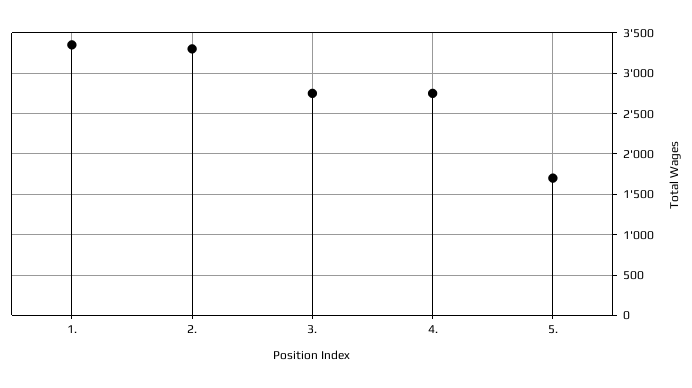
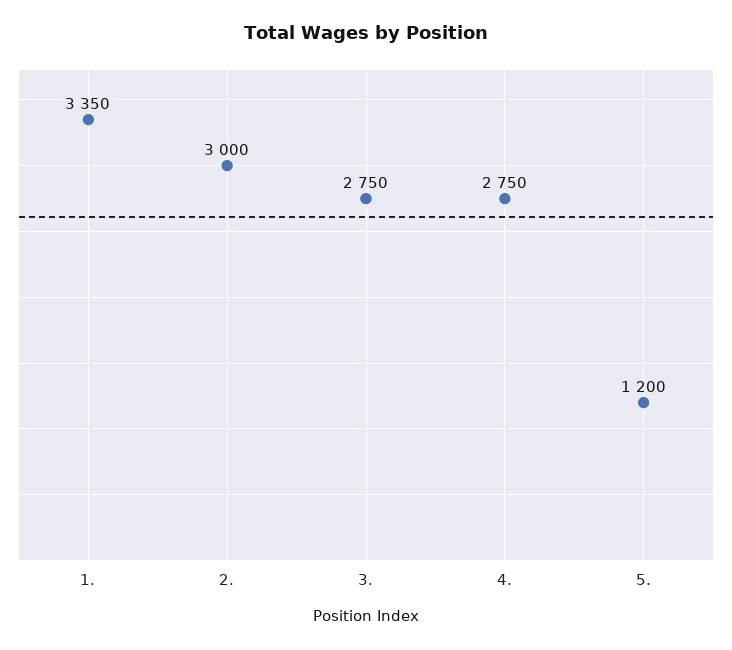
  {
    "1.": 3350,
-   "2.": 3300,
+   "2.": 3000,
    "3.": 2750,
    "4.": 2750,
-   "5.": 1700
+   "5.": 1200
  }

